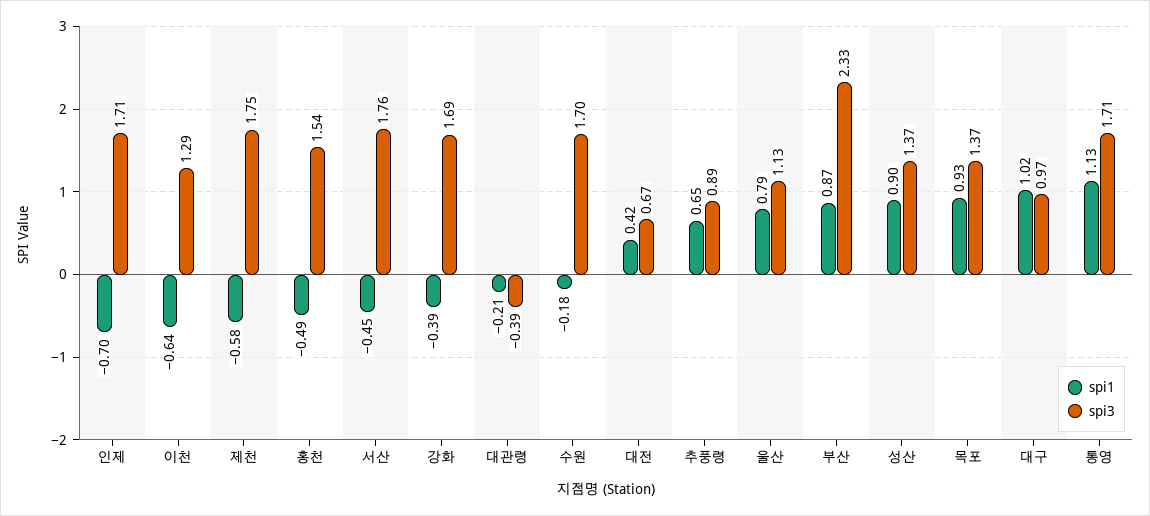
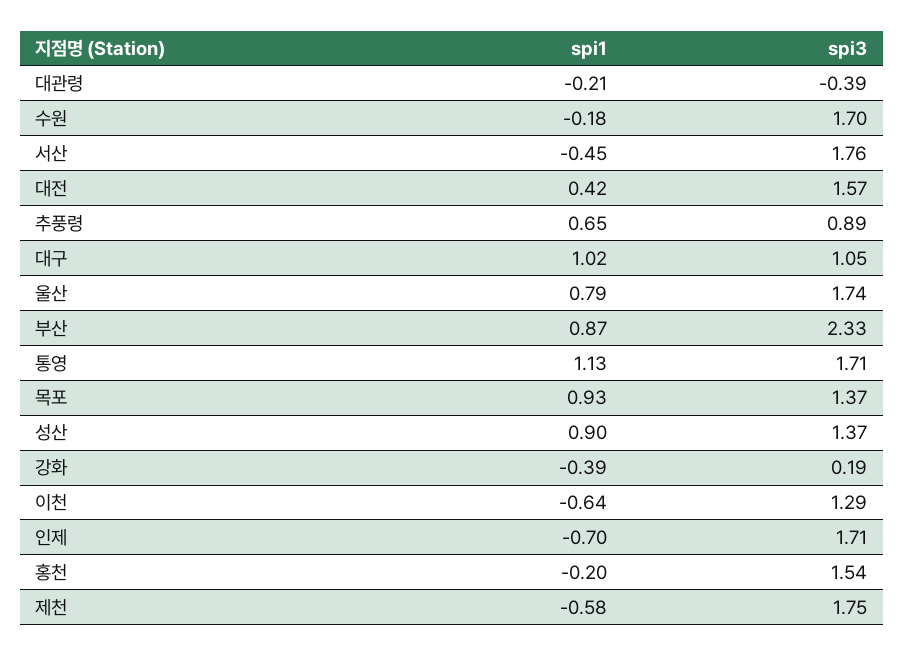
  {
    "spi1": {
      "인제": -0.7,
      "이천": -0.64,
      "제천": -0.58,
-     "홍천": -0.49,
+     "홍천": -0.2,
      "서산": -0.45,
      "강화": -0.39,
      "대관령": -0.21,
      "수원": -0.18,
      "대전": 0.42,
      "추풍령": 0.65,
      "울산": 0.79,
      "부산": 0.87,
      "성산": 0.9,
      "목포": 0.93,
      "대구": 1.02,
      "통영": 1.13
    },
    "spi3": {
      "인제": 1.71,
      "이천": 1.29,
      "제천": 1.75,
      "홍천": 1.54,
      "서산": 1.76,
-     "강화": 1.69,
+     "강화": 0.19,
      "대관령": -0.39,
      "수원": 1.7,
-     "대전": 0.67,
+     "대전": 1.57,
      "추풍령": 0.89,
-     "울산": 1.13,
+     "울산": 1.74,
      "부산": 2.33,
      "성산": 1.37,
      "목포": 1.37,
-     "대구": 0.97,
+     "대구": 1.05,
      "통영": 1.71
    }
  }

